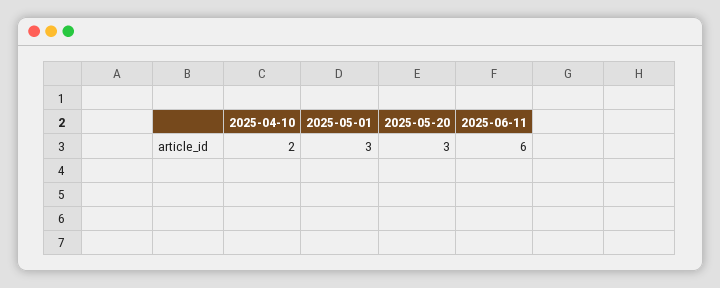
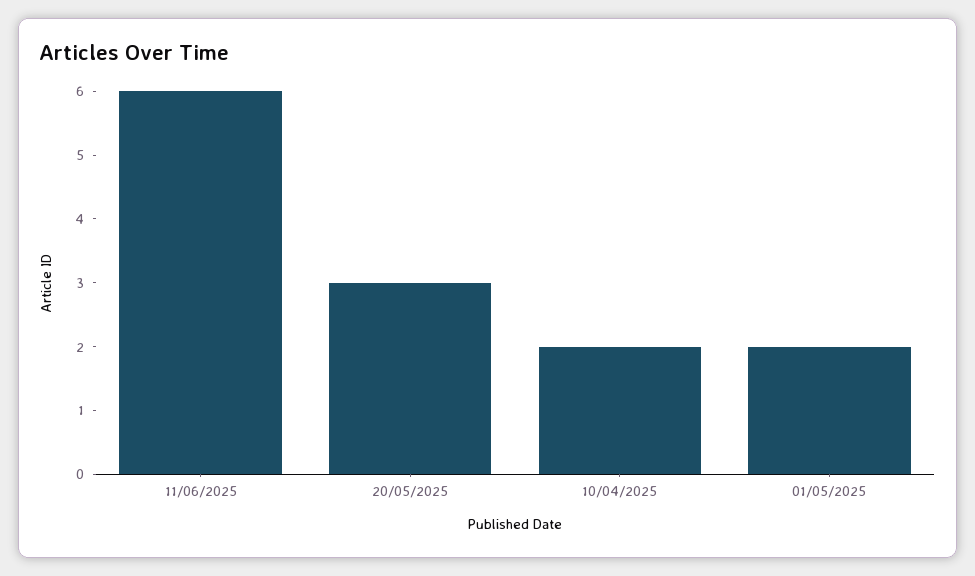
  {
    "2025-04-10": 2,
-   "2025-05-01": 3,
+   "2025-05-01": 2,
    "2025-05-20": 3,
    "2025-06-11": 6
  }

